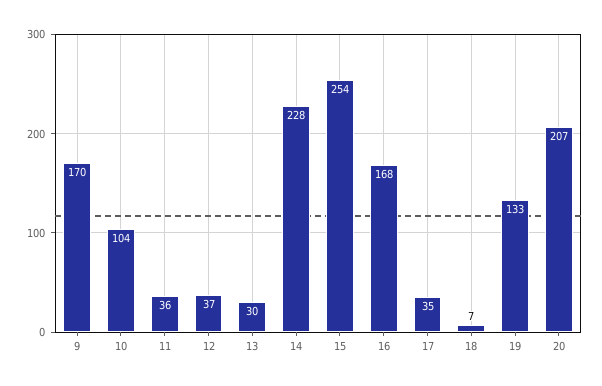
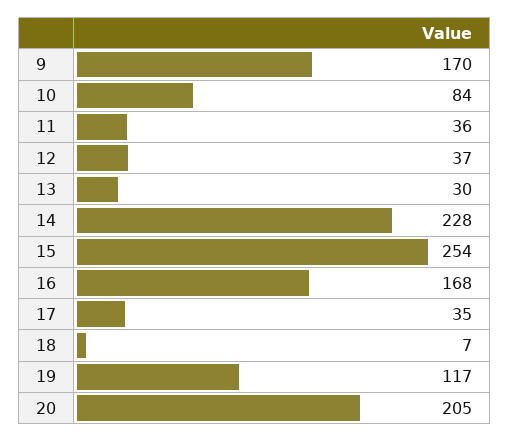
  {
    "9": 170,
-   "10": 104,
+   "10": 84,
    "11": 36,
    "12": 37,
    "13": 30,
    "14": 228,
    "15": 254,
    "16": 168,
    "17": 35,
    "18": 7,
-   "19": 133,
+   "19": 117,
-   "20": 207
+   "20": 205
  }

